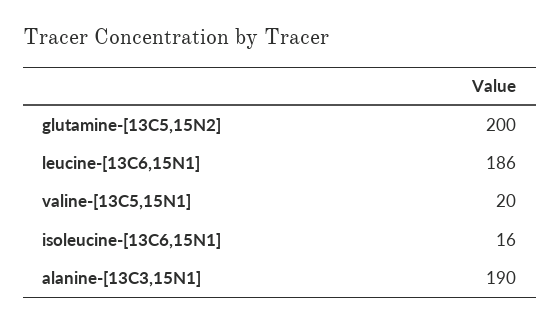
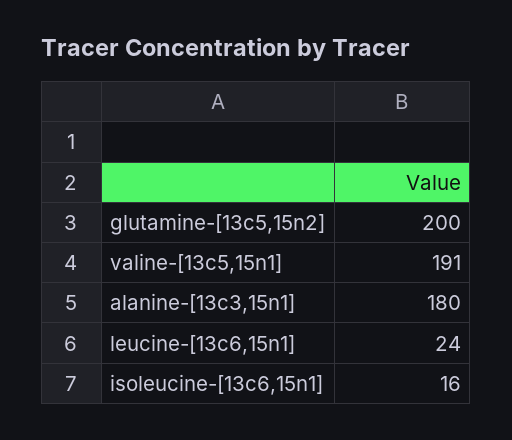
  {
    "glutamine-[13C5,15N2]": 200,
-   "leucine-[13C6,15N1]": 186,
+   "leucine-[13C6,15N1]": 24,
-   "valine-[13C5,15N1]": 20,
+   "valine-[13C5,15N1]": 191,
    "isoleucine-[13C6,15N1]": 16,
-   "alanine-[13C3,15N1]": 190
+   "alanine-[13C3,15N1]": 180
  }

